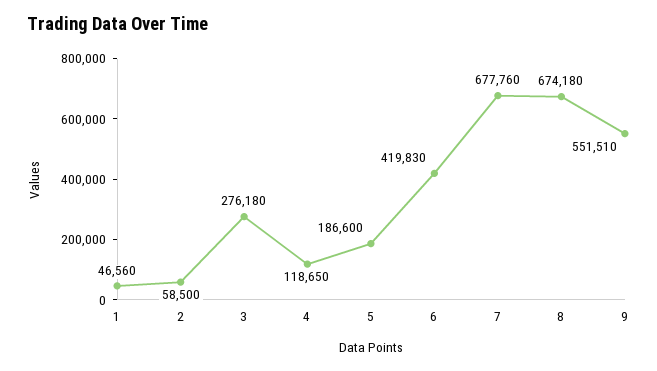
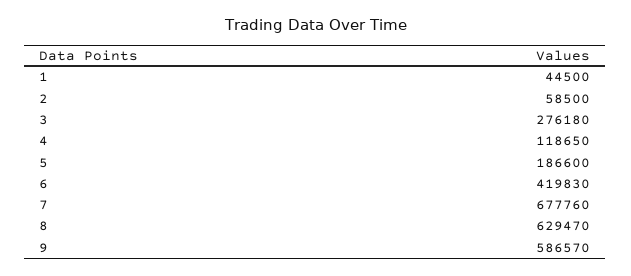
  {
-   "1": 46560,
+   "1": 44500,
    "2": 58500,
    "3": 276180,
    "4": 118650,
    "5": 186600,
    "6": 419830,
    "7": 677760,
-   "8": 674180,
+   "8": 629470,
-   "9": 551510
+   "9": 586570
  }

